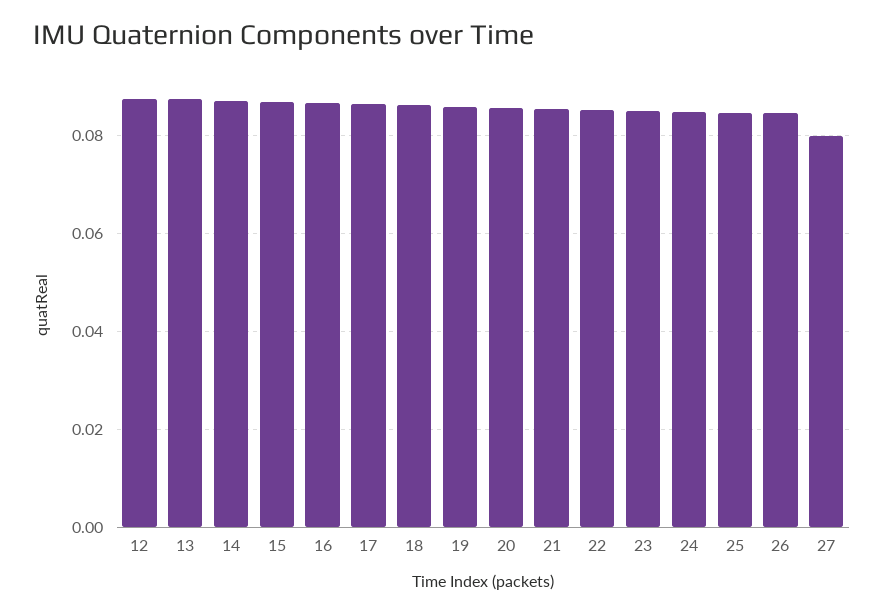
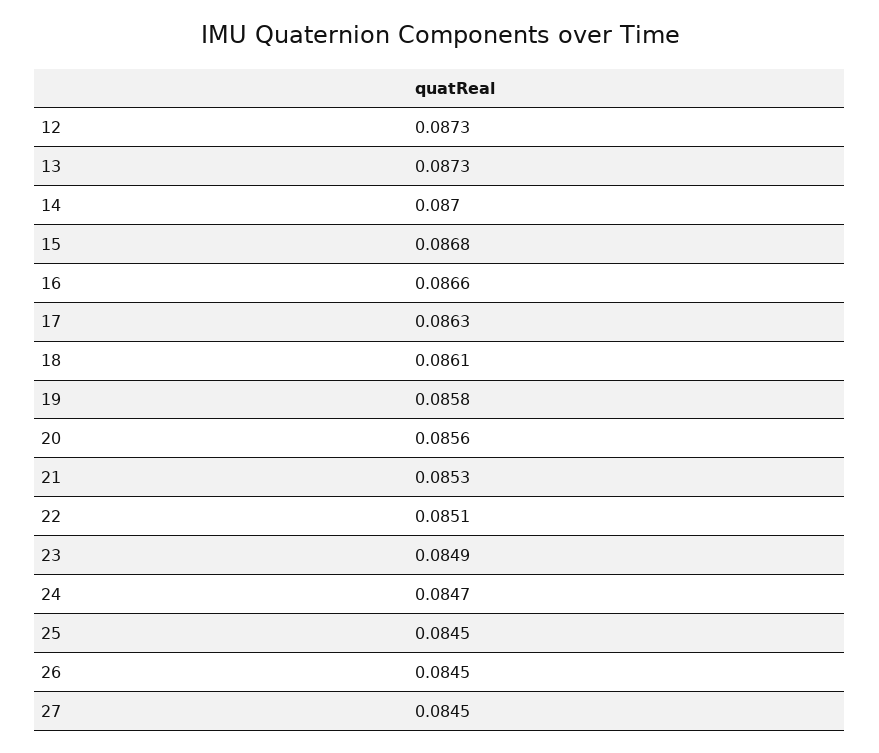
  {
    "12": 0.0873,
    "13": 0.0873,
    "14": 0.087,
    "15": 0.0868,
    "16": 0.0866,
    "17": 0.0863,
    "18": 0.0861,
    "19": 0.0858,
    "20": 0.0856,
    "21": 0.0853,
    "22": 0.0851,
    "23": 0.0849,
    "24": 0.0847,
    "25": 0.0845,
    "26": 0.0845,
-   "27": 0.08
+   "27": 0.0845
  }

